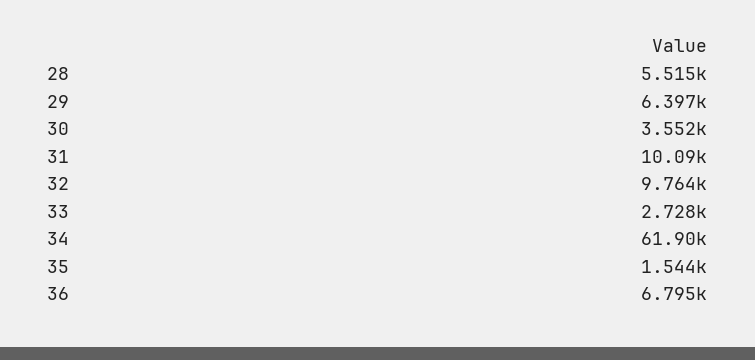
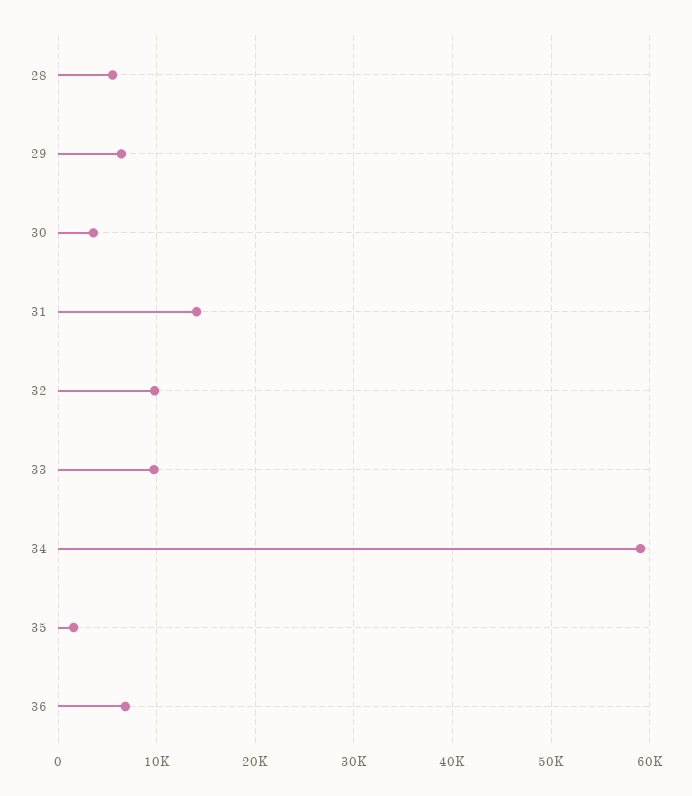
  {
    "28": 5515,
    "29": 6397,
    "30": 3552,
-   "31": 10090,
+   "31": 14000,
    "32": 9764,
-   "33": 2728,
+   "33": 10000,
-   "34": 61900,
+   "34": 59000,
    "35": 1544,
    "36": 6795
  }

